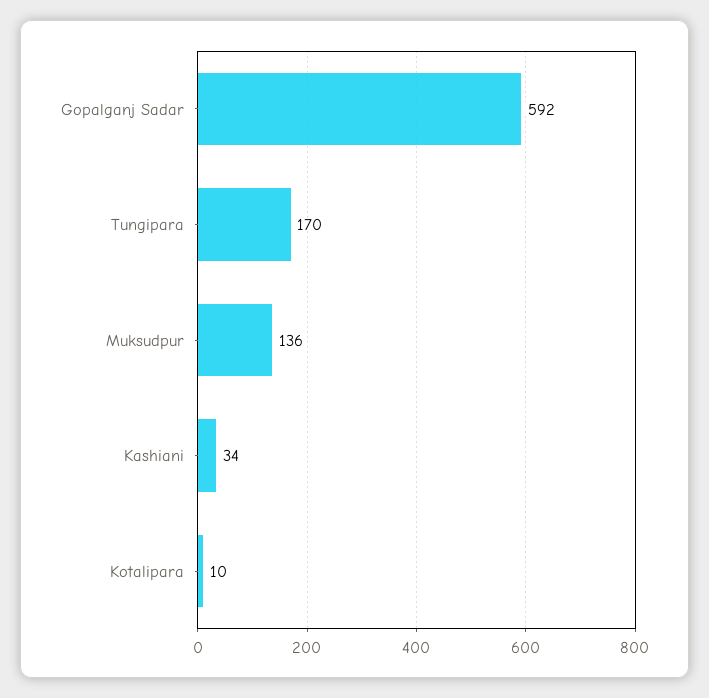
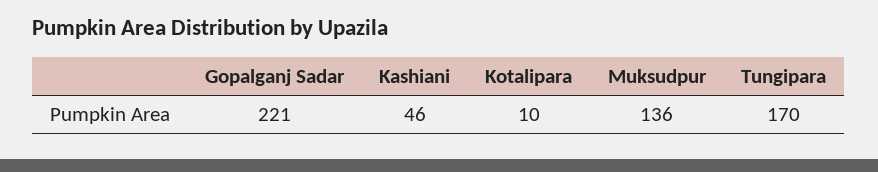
  {
-   "Gopalganj Sadar": 592,
+   "Gopalganj Sadar": 221,
    "Tungipara": 170,
    "Muksudpur": 136,
-   "Kashiani": 34,
+   "Kashiani": 46,
    "Kotalipara": 10
  }

